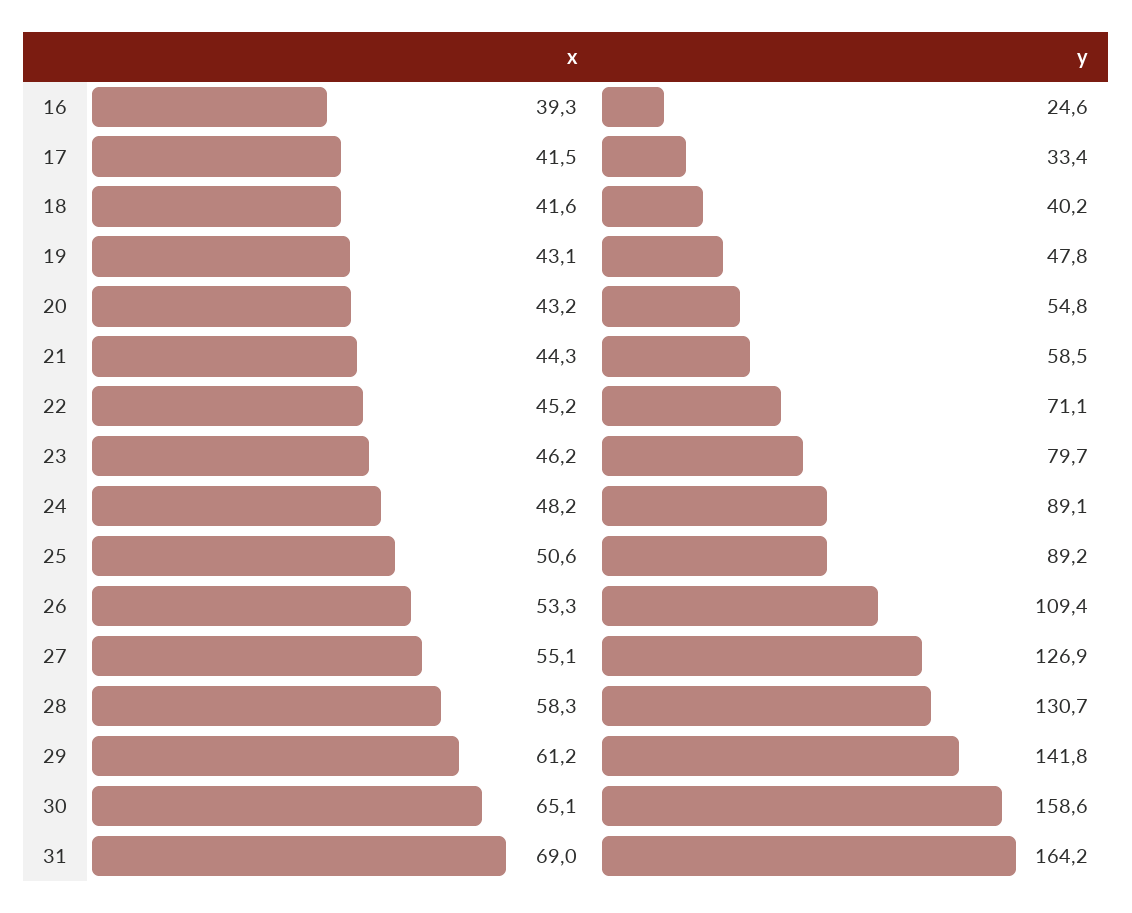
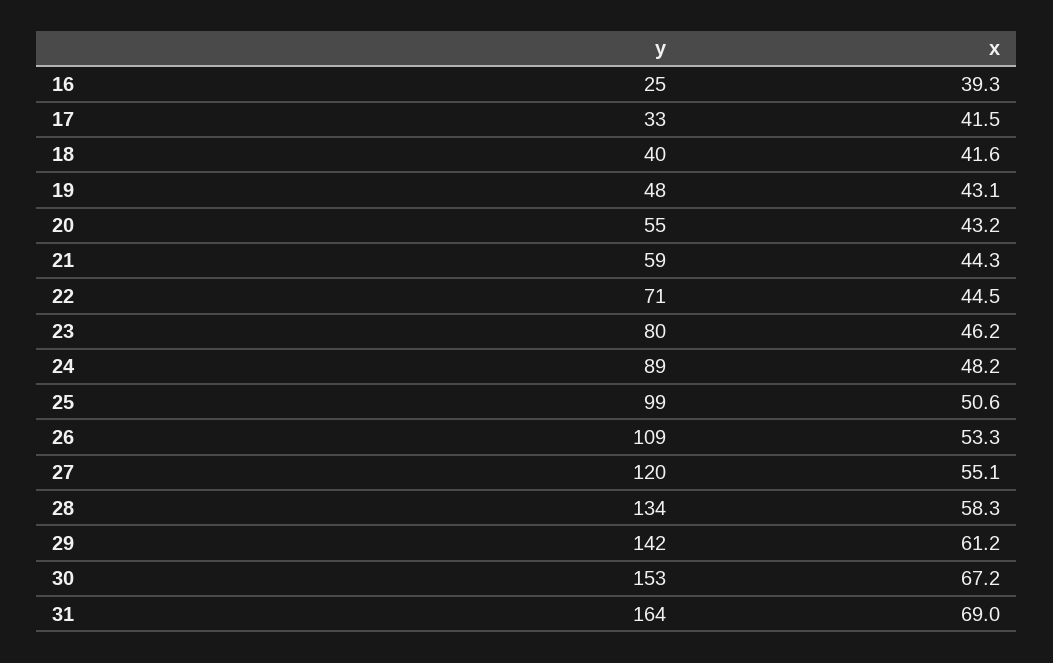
  {
    "x": {
      "16": 39.3,
      "17": 41.5,
      "18": 41.6,
      "19": 43.1,
      "20": 43.2,
      "21": 44.3,
-     "22": 45.2,
+     "22": 44.5,
      "23": 46.2,
      "24": 48.2,
      "25": 50.6,
      "26": 53.3,
      "27": 55.1,
      "28": 58.3,
      "29": 61.2,
-     "30": 65.1,
+     "30": 67.2,
      "31": 69
    },
    "y": {
      "16": 24.6,
      "17": 33.4,
      "18": 40.2,
      "19": 47.8,
      "20": 54.8,
      "21": 58.5,
      "22": 71.1,
      "23": 79.7,
      "24": 89.1,
-     "25": 89.2,
+     "25": 99,
      "26": 109.4,
-     "27": 126.9,
+     "27": 120,
-     "28": 130.7,
+     "28": 134,
      "29": 141.8,
-     "30": 158.6,
+     "30": 153,
      "31": 164.2
    }
  }

